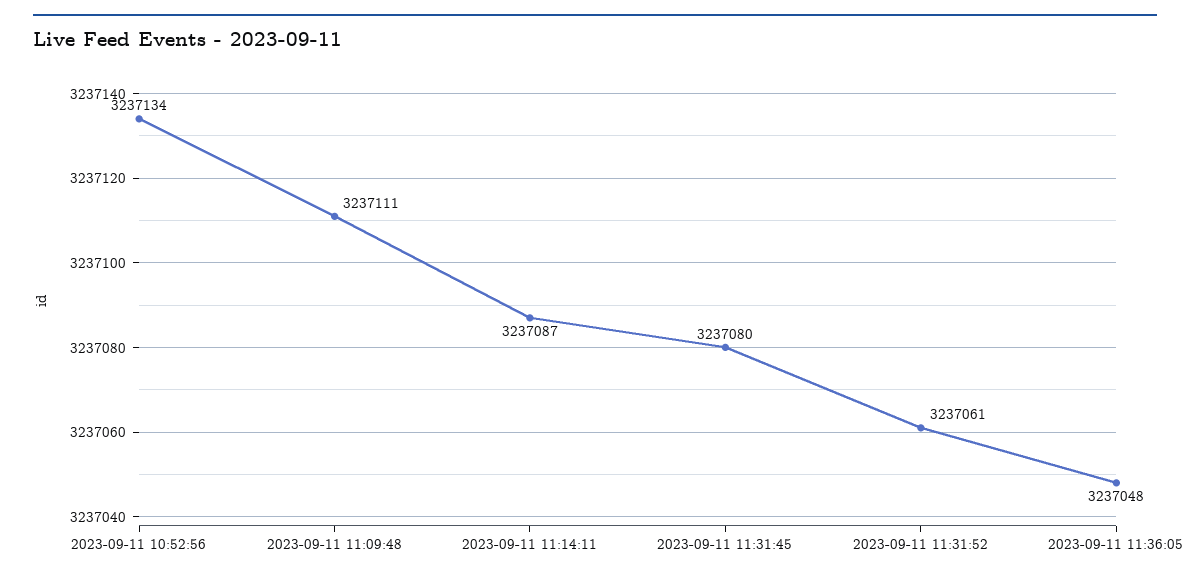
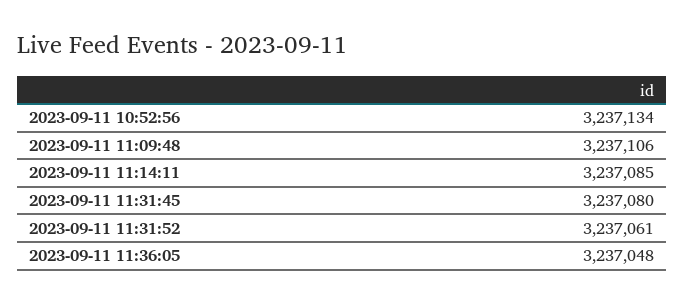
  {
    "2023-09-11 10:52:56": 3237134,
-   "2023-09-11 11:09:48": 3237111,
+   "2023-09-11 11:09:48": 3237106,
-   "2023-09-11 11:14:11": 3237087,
+   "2023-09-11 11:14:11": 3237085,
    "2023-09-11 11:31:45": 3237080,
    "2023-09-11 11:31:52": 3237061,
    "2023-09-11 11:36:05": 3237048
  }

